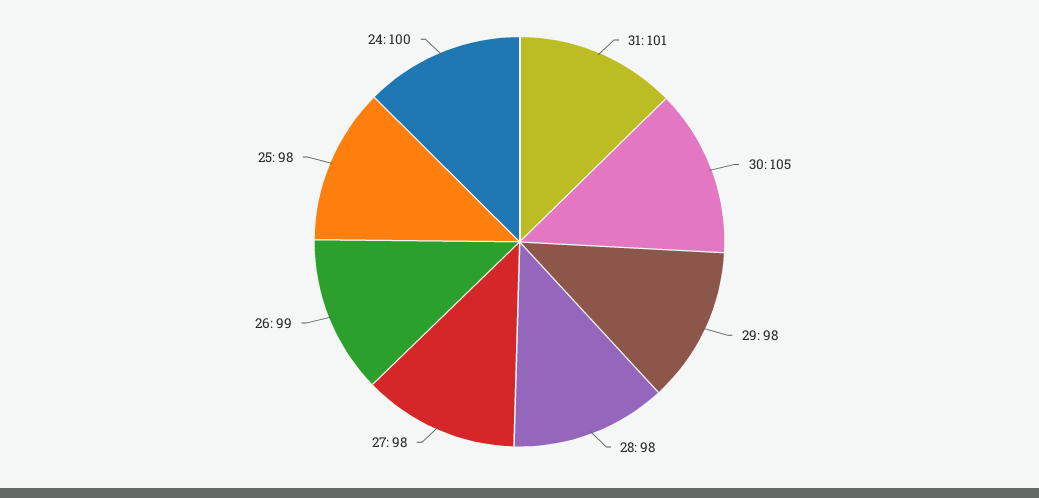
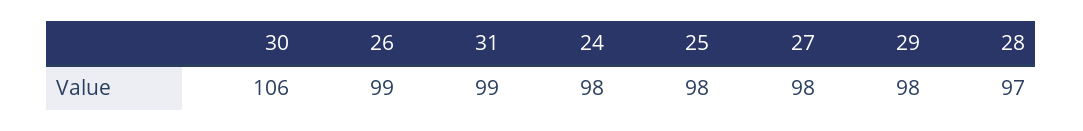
  {
-   "31": 101,
+   "31": 99,
-   "30": 105,
+   "30": 106,
    "29": 98,
-   "28": 98,
+   "28": 97,
    "27": 98,
    "26": 99,
    "25": 98,
-   "24": 100
+   "24": 98
  }

